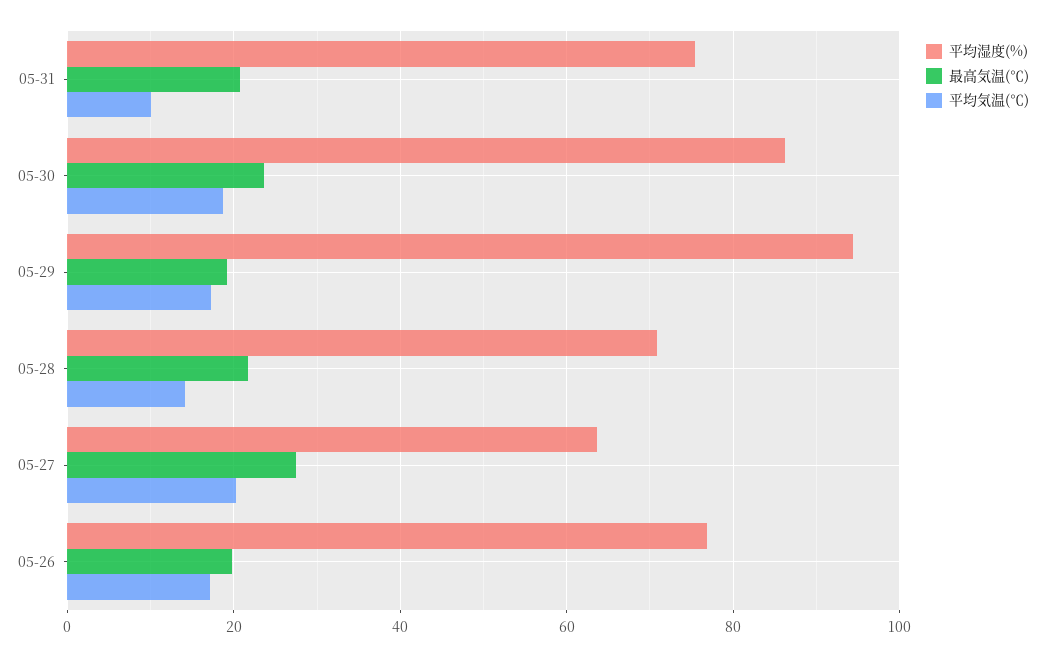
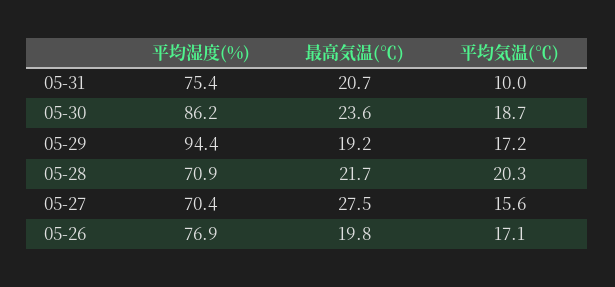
  {
    "平均湿度(%)": {
      "05-31": 75.4,
      "05-30": 86.2,
      "05-29": 94.4,
      "05-28": 70.9,
-     "05-27": 64,
+     "05-27": 70.4,
      "05-26": 76.9
    },
    "最高気温(℃)": {
      "05-31": 20.7,
      "05-30": 23.6,
      "05-29": 19.2,
      "05-28": 21.7,
      "05-27": 27.5,
      "05-26": 19.8
    },
    "平均気温(℃)": {
      "05-31": 10,
      "05-30": 18.7,
      "05-29": 17.2,
-     "05-28": 14,
+     "05-28": 20.3,
-     "05-27": 20,
+     "05-27": 15.6,
      "05-26": 17.1
    }
  }

